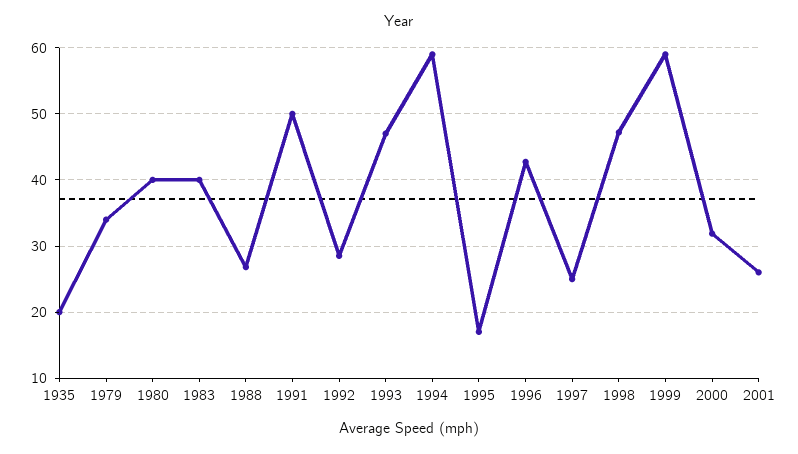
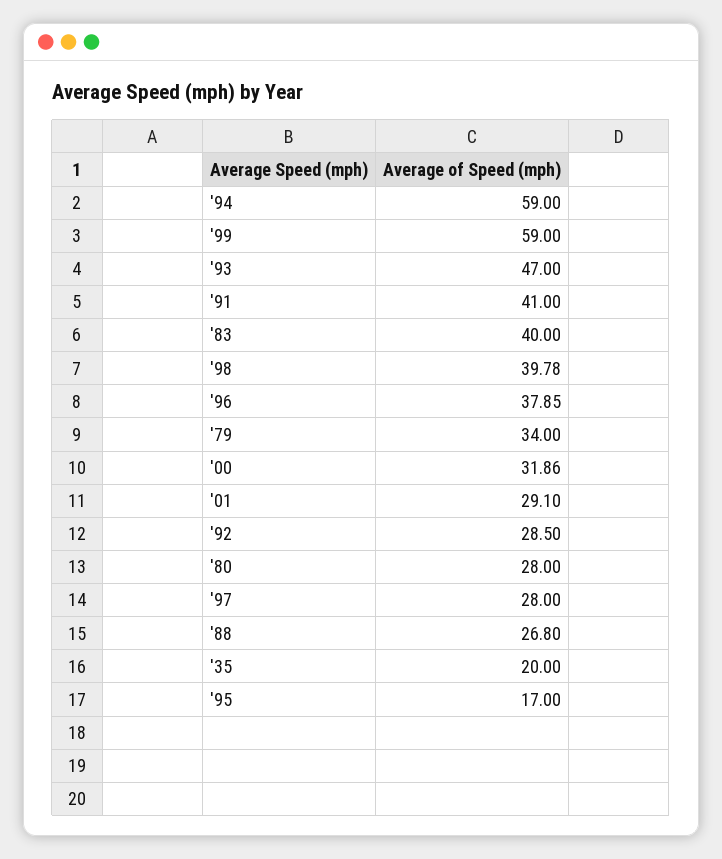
  {
    "1935": 20,
    "1979": 34,
-   "1980": 40,
+   "1980": 28,
    "1983": 40,
    "1988": 26.8,
-   "1991": 50,
+   "1991": 41,
    "1992": 28.5,
    "1993": 47,
    "1994": 59,
    "1995": 17,
-   "1996": 43,
+   "1996": 37.85,
-   "1997": 25,
+   "1997": 28,
-   "1998": 47,
+   "1998": 39.78,
    "1999": 59,
    "2000": 31.86,
-   "2001": 26
+   "2001": 29.1
  }

